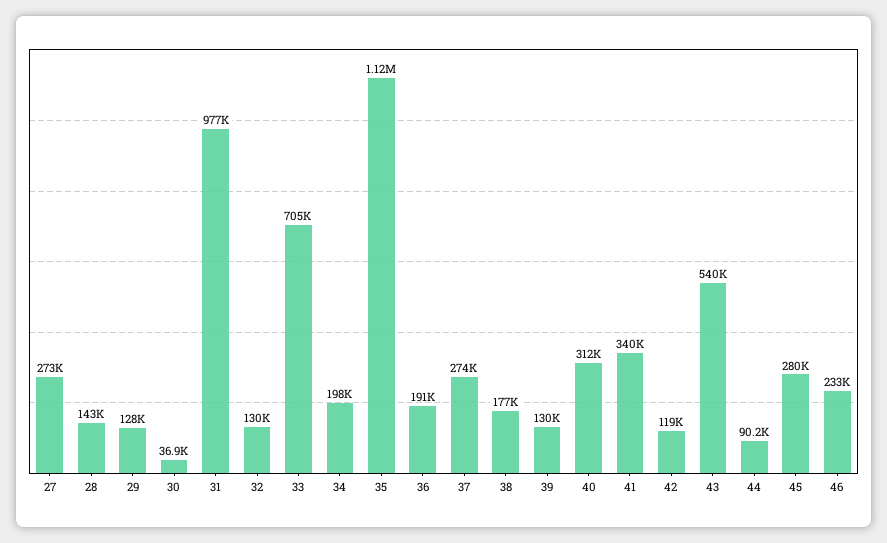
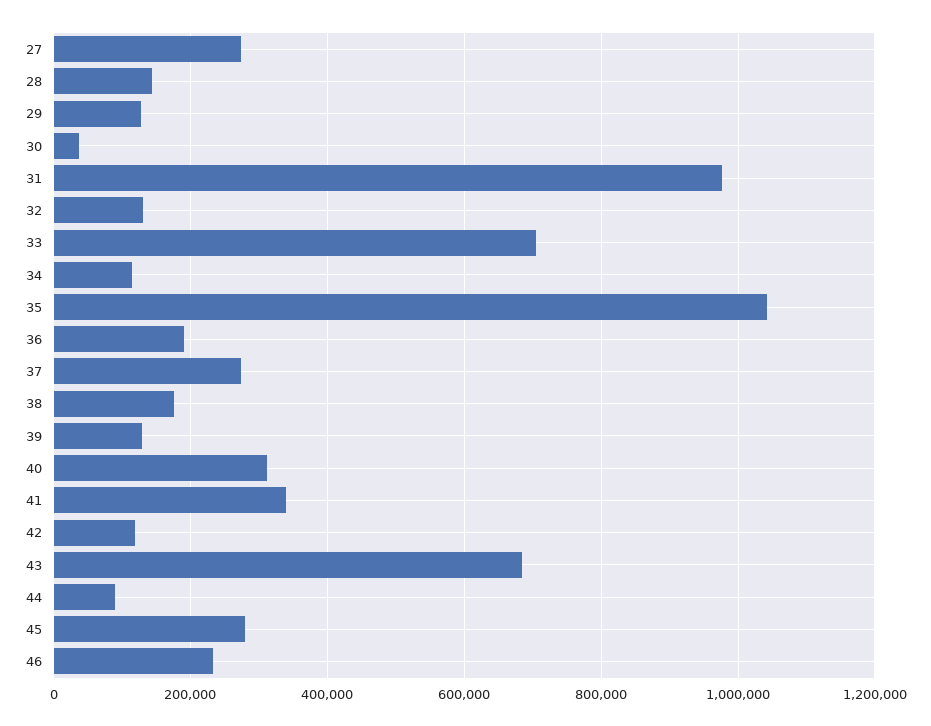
  {
    "27": 273000,
    "28": 143000,
    "29": 128000,
    "30": 36900,
    "31": 977000,
    "32": 130000,
    "33": 705000,
-   "34": 198000,
+   "34": 120000,
-   "35": 1120000,
+   "35": 1040000,
    "36": 191000,
    "37": 274000,
    "38": 177000,
    "39": 130000,
    "40": 312000,
    "41": 340000,
    "42": 119000,
-   "43": 540000,
+   "43": 680000,
    "44": 90200,
    "45": 280000,
    "46": 233000
  }

